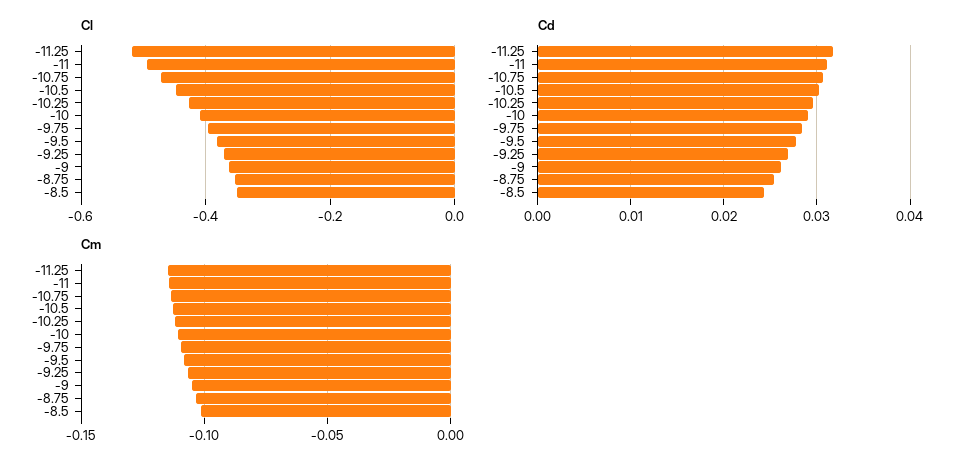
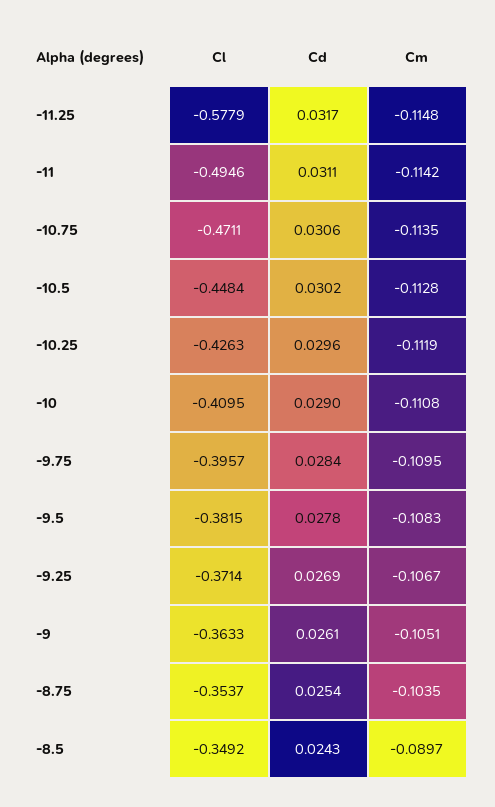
  {
    "Cl": {
-     "-11.25": -0.52,
+     "-11.25": -0.5779,
      "-11": -0.4946,
      "-10.75": -0.4711,
      "-10.5": -0.4484,
      "-10.25": -0.4263,
      "-10": -0.4095,
      "-9.75": -0.3957,
      "-9.5": -0.3815,
      "-9.25": -0.3714,
      "-9": -0.3633,
      "-8.75": -0.3537,
      "-8.5": -0.3492
    },
    "Cd": {
      "-11.25": 0.0317,
      "-11": 0.0311,
      "-10.75": 0.0306,
      "-10.5": 0.0302,
      "-10.25": 0.0296,
      "-10": 0.029,
      "-9.75": 0.0284,
      "-9.5": 0.0278,
      "-9.25": 0.0269,
      "-9": 0.0261,
      "-8.75": 0.0254,
      "-8.5": 0.0243
    },
    "Cm": {
      "-11.25": -0.1148,
      "-11": -0.1142,
      "-10.75": -0.1135,
      "-10.5": -0.1128,
      "-10.25": -0.1119,
      "-10": -0.1108,
      "-9.75": -0.1095,
      "-9.5": -0.1083,
      "-9.25": -0.1067,
      "-9": -0.1051,
      "-8.75": -0.1035,
-     "-8.5": -0.1
+     "-8.5": -0.0897
    }
  }

